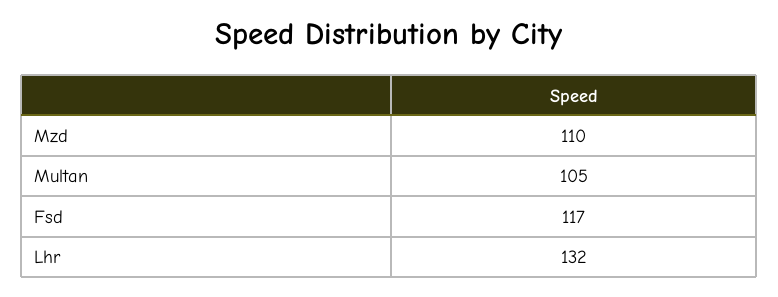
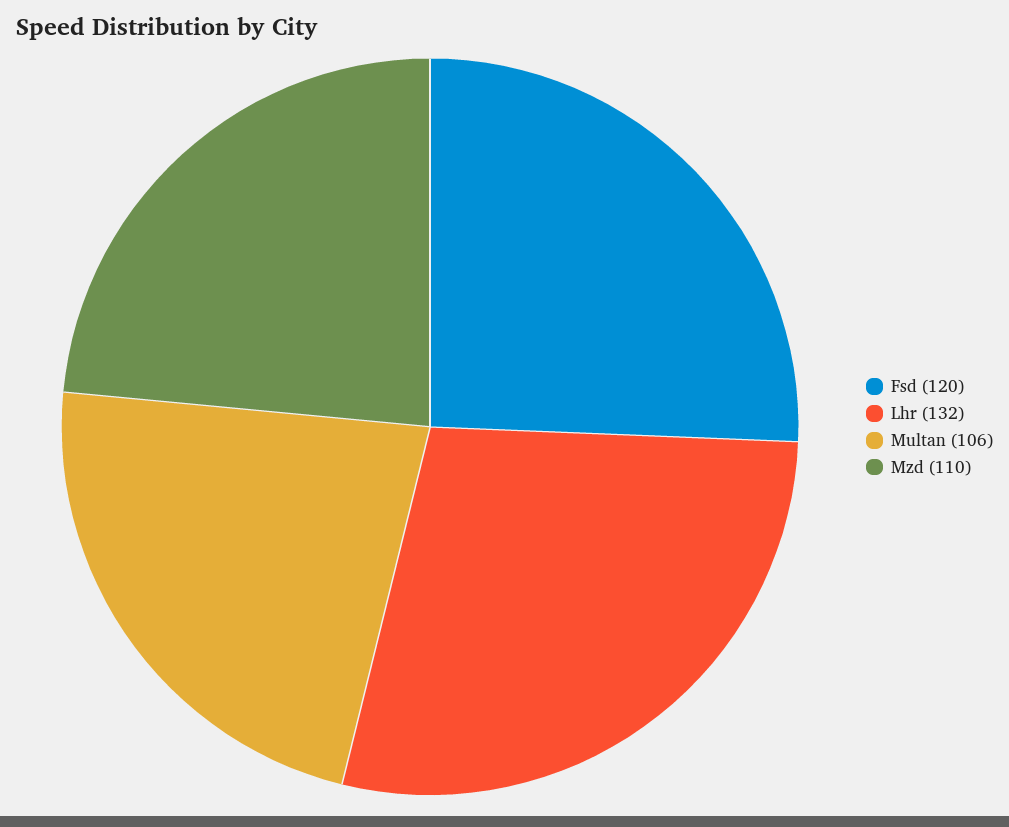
  {
    "Mzd": 110,
-   "Multan": 105,
+   "Multan": 106,
-   "Fsd": 117,
+   "Fsd": 120,
    "Lhr": 132
  }

